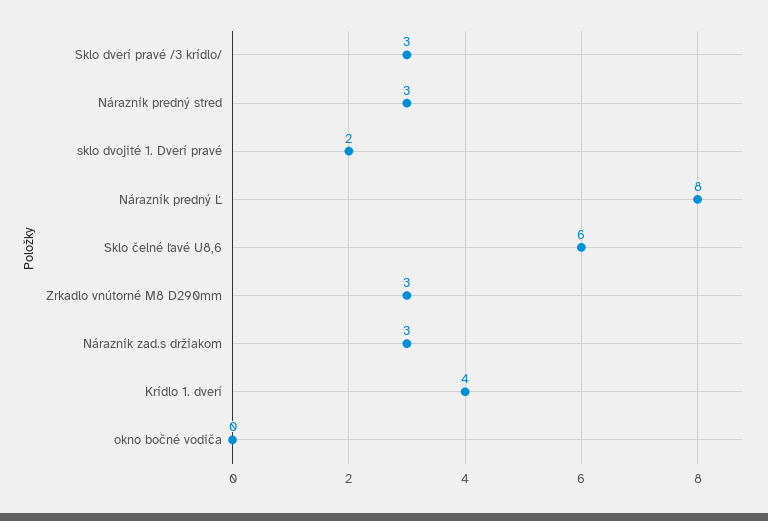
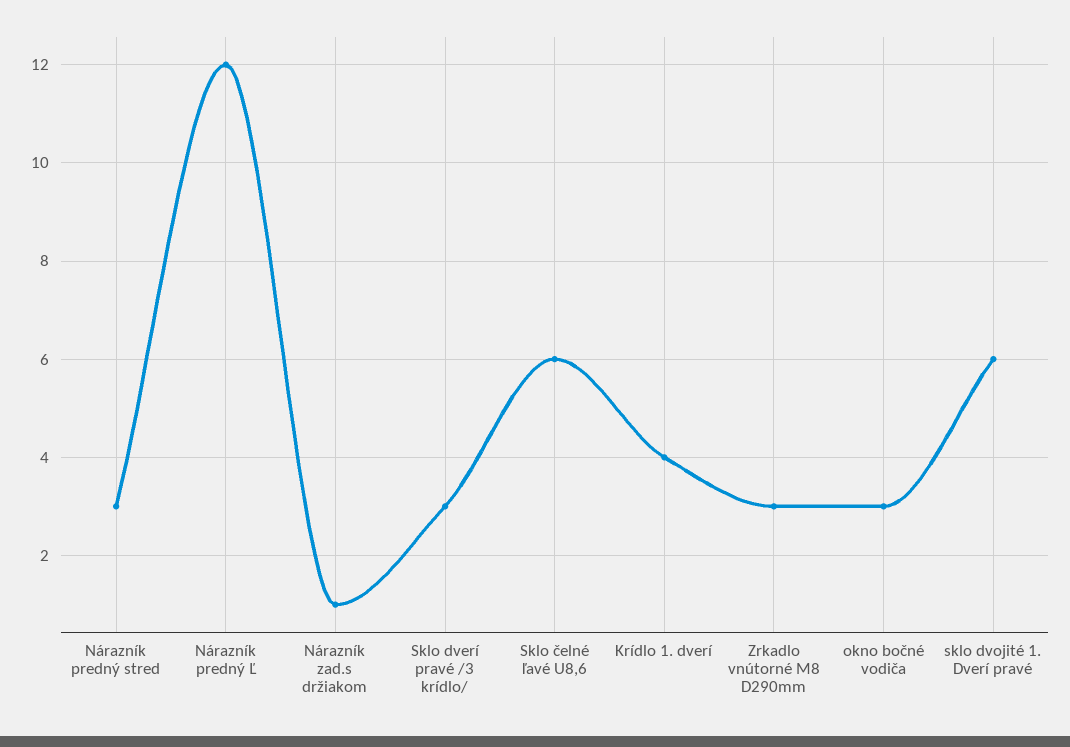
  {
    "Sklo dverí pravé /3 krídlo/": 3,
    "Nárazník predný stred": 3,
-   "sklo dvojité 1. Dverí pravé": 2,
+   "sklo dvojité 1. Dverí pravé": 6,
-   "Nárazník predný Ľ": 8,
+   "Nárazník predný Ľ": 12,
    "Sklo čelné ľavé U8,6": 6,
    "Zrkadlo vnútorné M8 D290mm": 3,
-   "Nárazník zad.s držiakom": 3,
+   "Nárazník zad.s držiakom": 1,
    "Krídlo 1. dverí": 4,
-   "okno bočné vodiča": 0
+   "okno bočné vodiča": 3
  }

